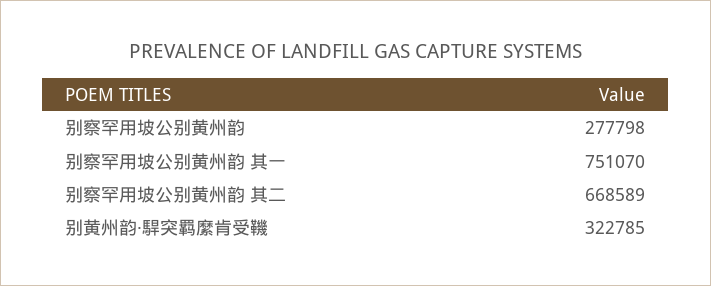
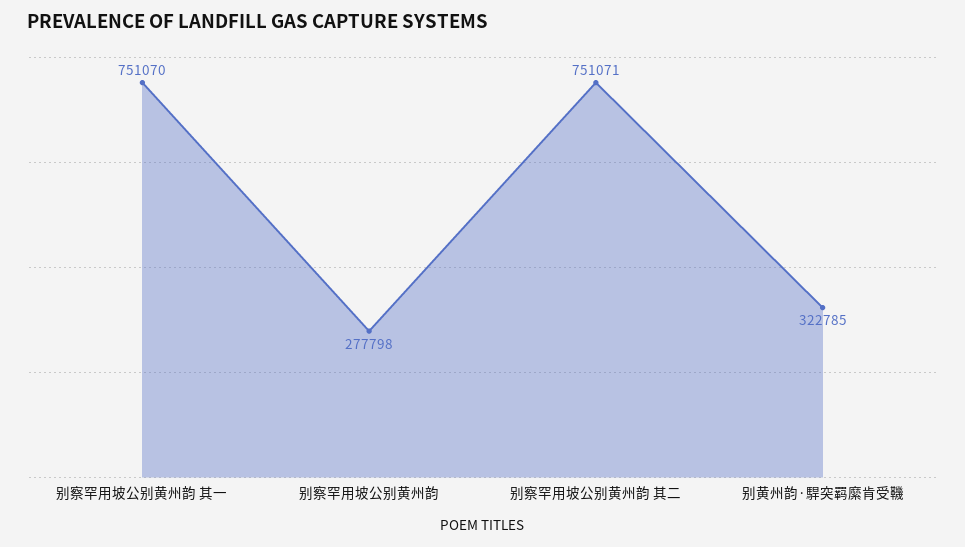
  {
    "别察罕用坡公别黄州韵": 277798,
    "别察罕用坡公别黄州韵 其一": 751070,
-   "别察罕用坡公别黄州韵 其二": 668589,
+   "别察罕用坡公别黄州韵 其二": 751071,
    "别黄州韵·駻突羁縻肯受鞿": 322785
  }

